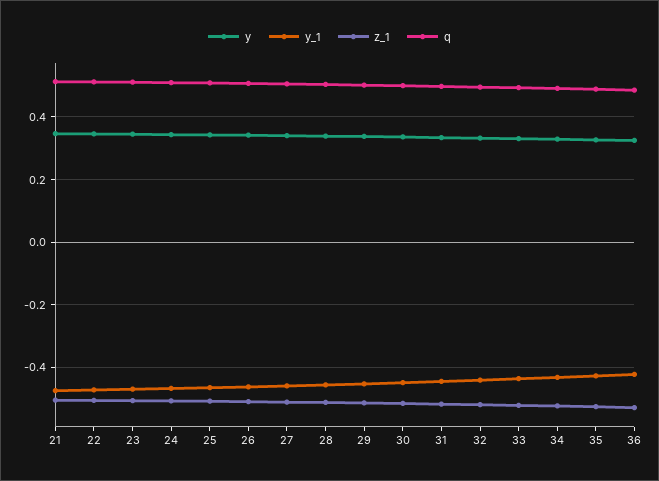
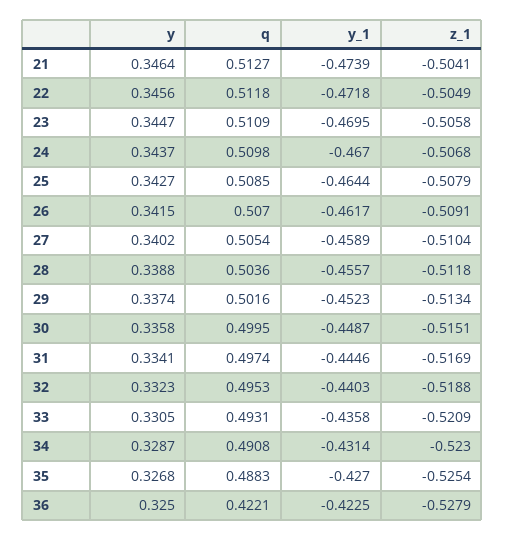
  {
    "y": {
      "21": 0.3464,
      "22": 0.3456,
      "23": 0.3447,
      "24": 0.3437,
      "25": 0.3427,
      "26": 0.3415,
      "27": 0.3402,
      "28": 0.3388,
      "29": 0.3374,
      "30": 0.3358,
      "31": 0.3341,
      "32": 0.3323,
      "33": 0.3305,
      "34": 0.3287,
      "35": 0.3268,
      "36": 0.325
    },
    "y_1": {
      "21": -0.4739,
      "22": -0.4718,
      "23": -0.4695,
      "24": -0.467,
      "25": -0.4644,
      "26": -0.4617,
      "27": -0.4589,
      "28": -0.4557,
      "29": -0.4523,
      "30": -0.4487,
      "31": -0.4446,
      "32": -0.4403,
      "33": -0.4358,
      "34": -0.4314,
      "35": -0.427,
      "36": -0.4225
    },
    "z_1": {
      "21": -0.5041,
      "22": -0.5049,
      "23": -0.5058,
      "24": -0.5068,
      "25": -0.5079,
      "26": -0.5091,
      "27": -0.5104,
      "28": -0.5118,
      "29": -0.5134,
      "30": -0.5151,
      "31": -0.5169,
      "32": -0.5188,
      "33": -0.5209,
      "34": -0.523,
      "35": -0.5254,
      "36": -0.5279
    },
    "q": {
      "21": 0.5127,
      "22": 0.5118,
      "23": 0.5109,
      "24": 0.5098,
      "25": 0.5085,
      "26": 0.507,
      "27": 0.5054,
      "28": 0.5036,
      "29": 0.5016,
      "30": 0.4995,
      "31": 0.4974,
      "32": 0.4953,
      "33": 0.4931,
      "34": 0.4908,
      "35": 0.4883,
-     "36": 0.48
+     "36": 0.4221
    }
  }

